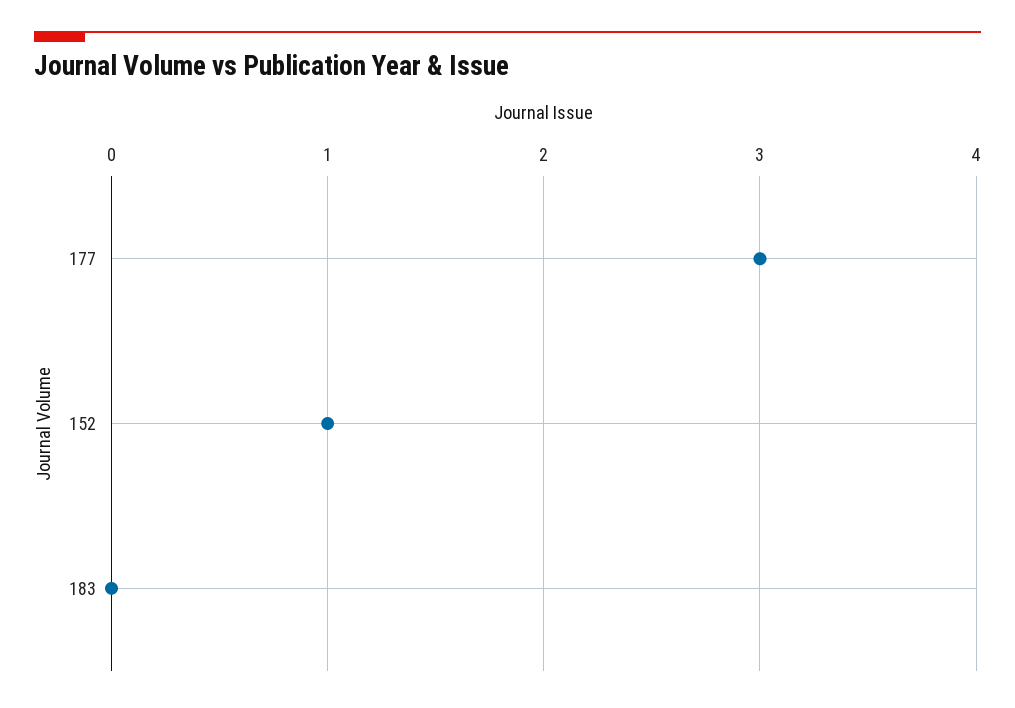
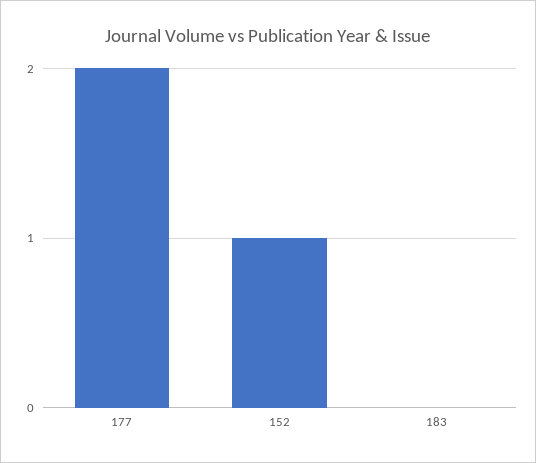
  {
-   "177": 3,
+   "177": 2,
    "152": 1,
    "183": 0
  }

